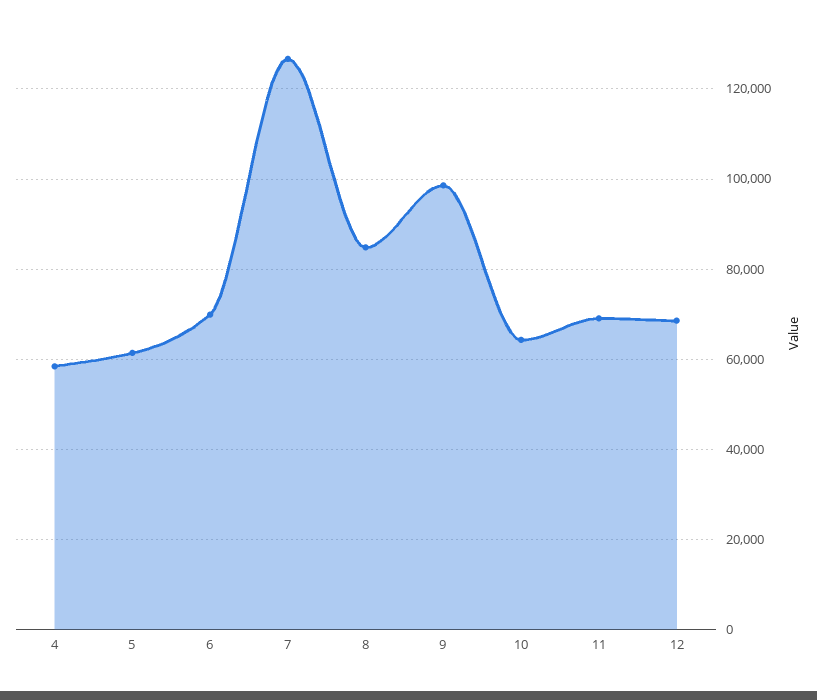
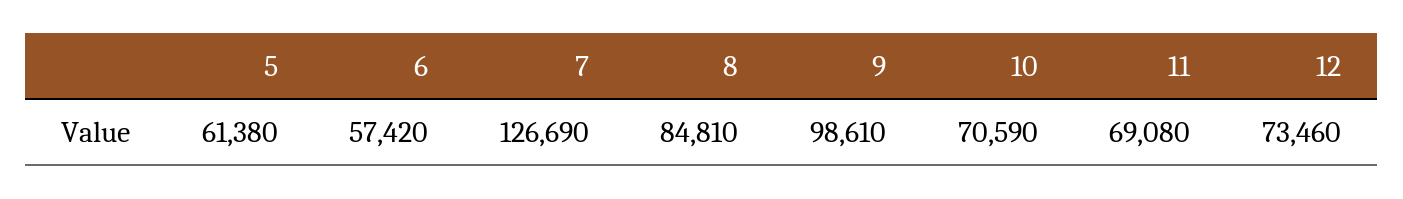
  {
-   "4": 58000,
    "5": 61380,
-   "6": 70000,
+   "6": 57420,
    "7": 126690,
    "8": 84810,
    "9": 98610,
-   "10": 64000,
+   "10": 70590,
    "11": 69080,
-   "12": 68000
+   "12": 73460
  }

